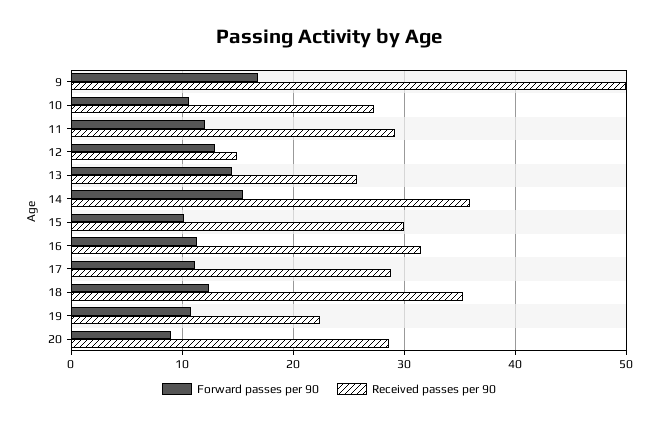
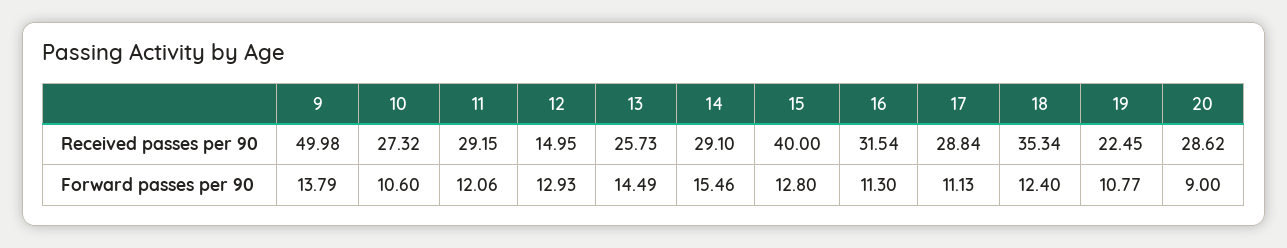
  {
    "Forward passes per 90": {
-     "9": 17,
+     "9": 13.79,
      "10": 10.6,
      "11": 12.06,
      "12": 12.93,
      "13": 14.49,
      "14": 15.46,
-     "15": 10,
+     "15": 12.8,
      "16": 11.3,
      "17": 11.13,
      "18": 12.4,
      "19": 10.77,
      "20": 9
    },
    "Received passes per 90": {
      "9": 49.98,
      "10": 27.32,
      "11": 29.15,
      "12": 14.95,
      "13": 25.73,
-     "14": 36,
+     "14": 29.1,
-     "15": 30,
+     "15": 40,
      "16": 31.54,
      "17": 28.84,
      "18": 35.34,
      "19": 22.45,
      "20": 28.62
    }
  }

